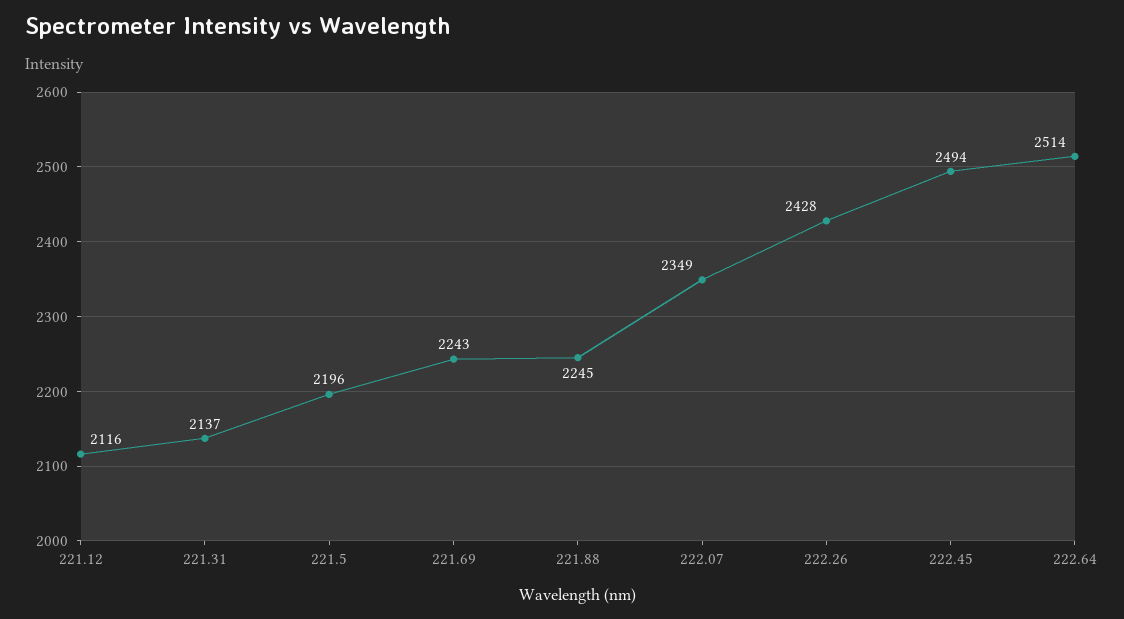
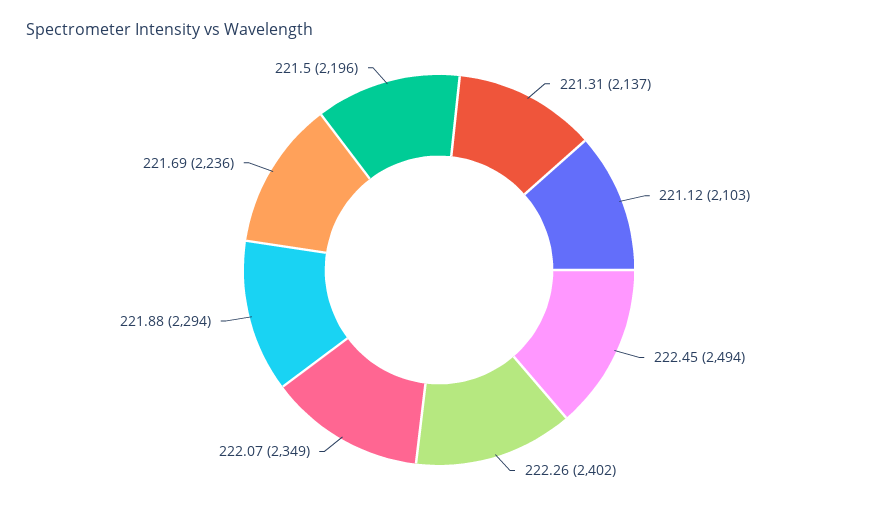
  {
-   "221.12": 2116,
+   "221.12": 2103,
    "221.31": 2137,
    "221.5": 2196,
-   "221.69": 2243,
+   "221.69": 2236,
-   "221.88": 2245,
+   "221.88": 2294,
    "222.07": 2349,
-   "222.26": 2428,
+   "222.26": 2402,
-   "222.45": 2494,
+   "222.45": 2494
-   "222.64": 2514
  }

